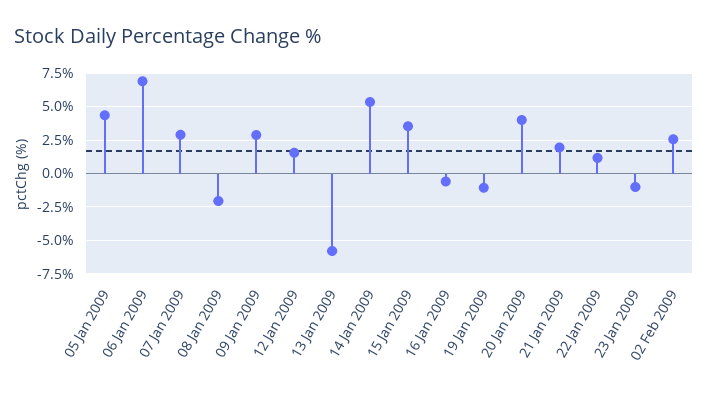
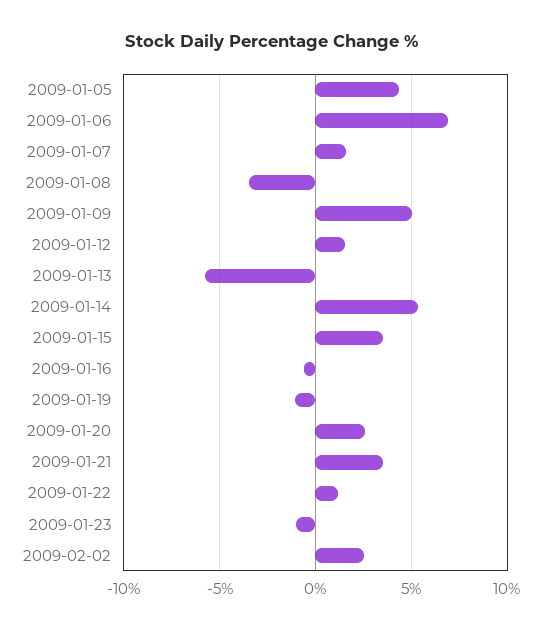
  {
    "05 Jan 2009": 4.5,
    "06 Jan 2009": 7,
-   "07 Jan 2009": 3,
+   "07 Jan 2009": 1.5,
-   "08 Jan 2009": -2,
+   "08 Jan 2009": -3.5,
-   "09 Jan 2009": 3,
+   "09 Jan 2009": 5,
    "12 Jan 2009": 1.5,
    "13 Jan 2009": -6,
    "14 Jan 2009": 5.5,
    "15 Jan 2009": 3.5,
    "16 Jan 2009": -0.5,
    "19 Jan 2009": -1,
-   "20 Jan 2009": 4,
+   "20 Jan 2009": 2.5,
-   "21 Jan 2009": 2,
+   "21 Jan 2009": 3.5,
    "22 Jan 2009": 1,
    "23 Jan 2009": -1,
    "02 Feb 2009": 2.5
  }

